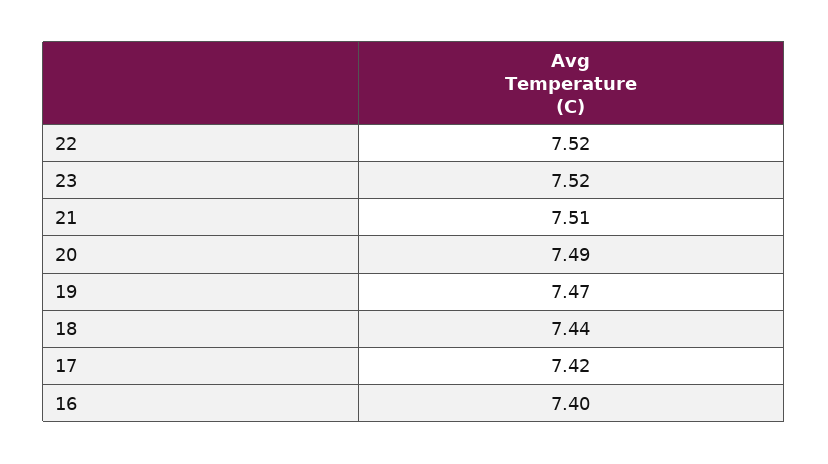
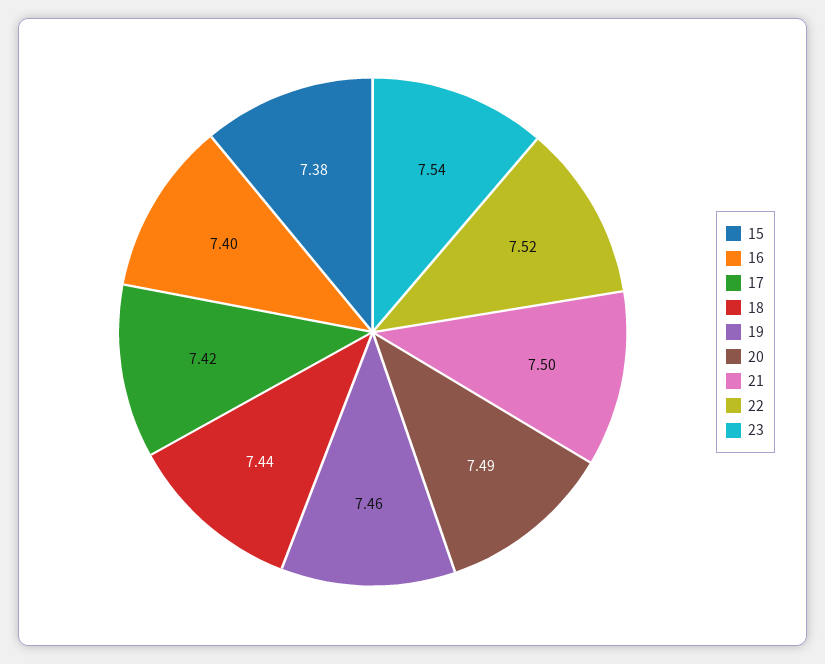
  {
    "22": 7.52,
-   "23": 7.52,
+   "23": 7.54,
-   "21": 7.51,
+   "21": 7.5,
    "20": 7.49,
-   "19": 7.47,
+   "19": 7.46,
    "18": 7.44,
    "17": 7.42,
-   "16": 7.4
+   "16": 7.4,
+   "15": 7.38
  }

